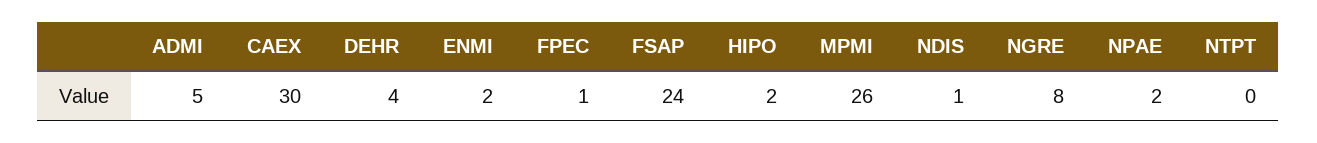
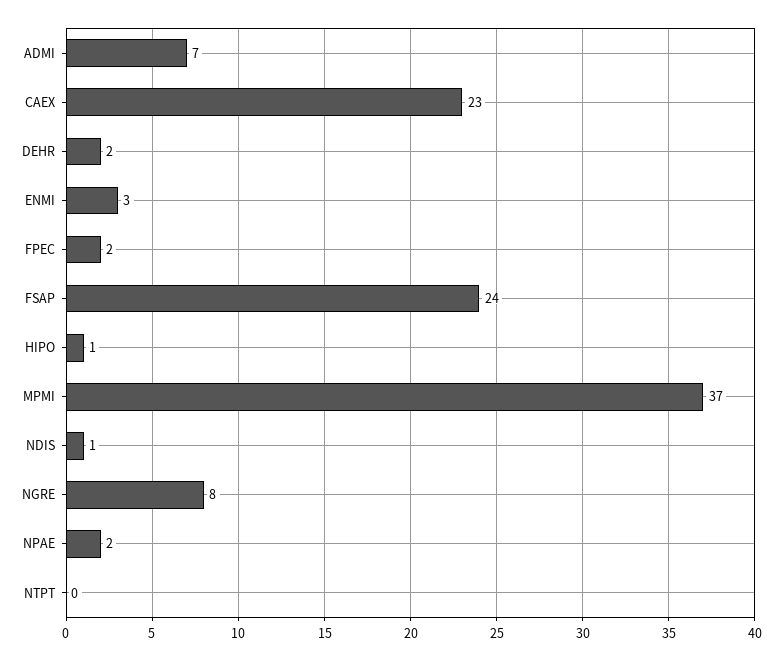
  {
-   "ADMI": 5,
+   "ADMI": 7,
-   "CAEX": 30,
+   "CAEX": 23,
-   "DEHR": 4,
+   "DEHR": 2,
-   "ENMI": 2,
+   "ENMI": 3,
-   "FPEC": 1,
+   "FPEC": 2,
    "FSAP": 24,
-   "HIPO": 2,
+   "HIPO": 1,
-   "MPMI": 26,
+   "MPMI": 37,
    "NDIS": 1,
    "NGRE": 8,
    "NPAE": 2,
    "NTPT": 0
  }

